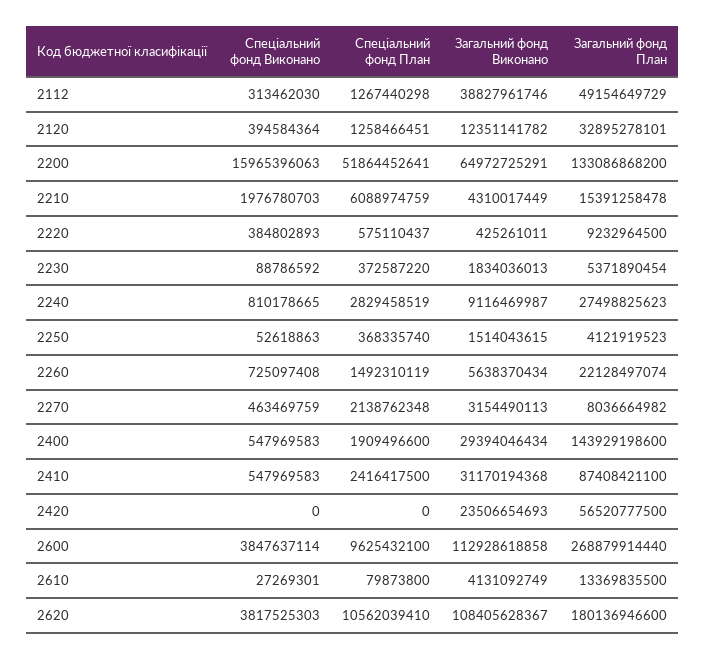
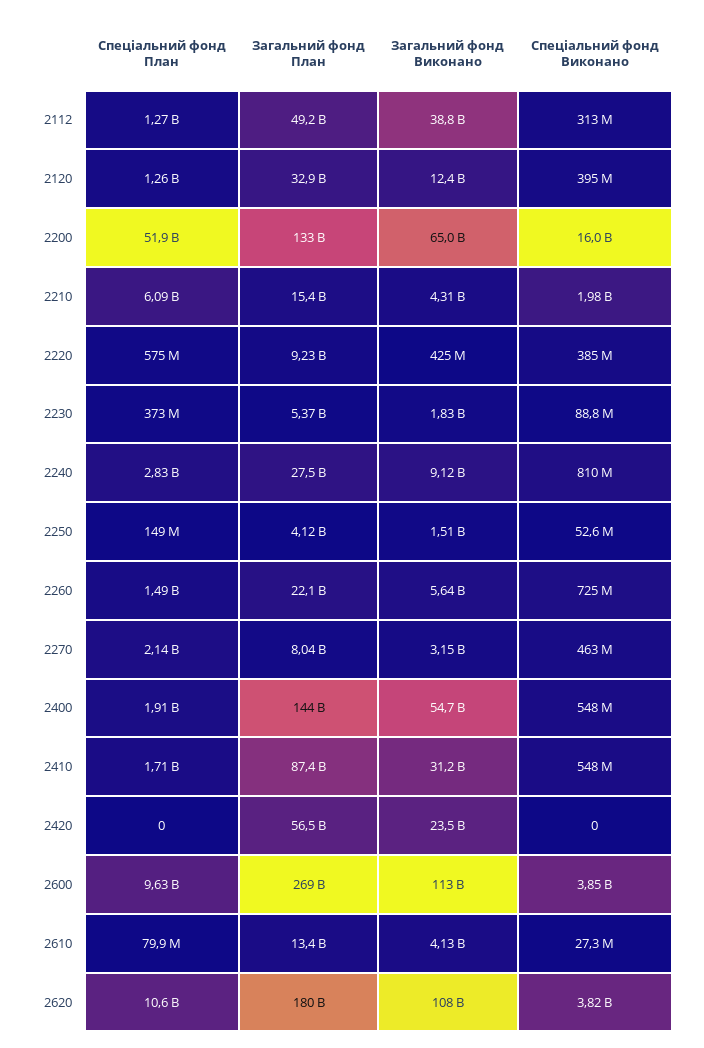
  {
    "Спеціальний фонд Виконано": {
      "2112": 313462030,
      "2120": 394584364,
      "2200": 15965396063,
      "2210": 1976780703,
      "2220": 384802893,
      "2230": 88786592,
      "2240": 810178665,
      "2250": 52618863,
      "2260": 725097408,
      "2270": 463469759,
      "2400": 547969583,
      "2410": 547969583,
      "2420": 0,
      "2600": 3847637114,
      "2610": 27269301,
      "2620": 3817525303
    },
    "Спеціальний фонд План": {
      "2112": 1267440298,
      "2120": 1258466451,
      "2200": 51864452641,
      "2210": 6088974759,
      "2220": 575110437,
      "2230": 372587220,
      "2240": 2829458519,
-     "2250": 368335740,
+     "2250": 149000000,
      "2260": 1492310119,
      "2270": 2138762348,
      "2400": 1909496600,
-     "2410": 2416417500,
+     "2410": 1710000000,
      "2420": 0,
      "2600": 9625432100,
      "2610": 79873800,
      "2620": 10562039410
    },
    "Загальний фонд Виконано": {
      "2112": 38827961746,
      "2120": 12351141782,
      "2200": 64972725291,
      "2210": 4310017449,
      "2220": 425261011,
      "2230": 1834036013,
      "2240": 9116469987,
      "2250": 1514043615,
      "2260": 5638370434,
      "2270": 3154490113,
-     "2400": 29394046434,
+     "2400": 54700000000,
      "2410": 31170194368,
      "2420": 23506654693,
      "2600": 112928618858,
      "2610": 4131092749,
      "2620": 108405628367
    },
    "Загальний фонд План": {
      "2112": 49154649729,
      "2120": 32895278101,
      "2200": 133086868200,
      "2210": 15391258478,
      "2220": 9232964500,
      "2230": 5371890454,
      "2240": 27498825623,
      "2250": 4121919523,
      "2260": 22128497074,
      "2270": 8036664982,
      "2400": 143929198600,
      "2410": 87408421100,
      "2420": 56520777500,
      "2600": 268879914440,
      "2610": 13369835500,
      "2620": 180136946600
    }
  }

